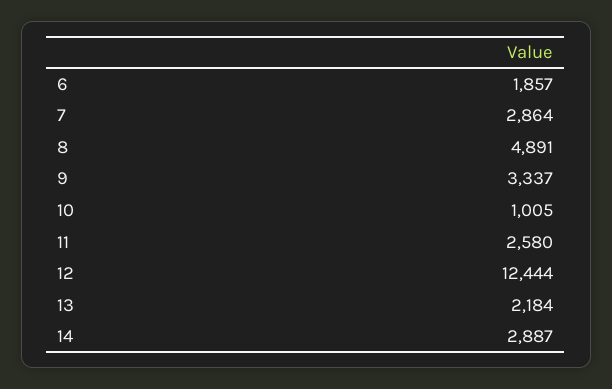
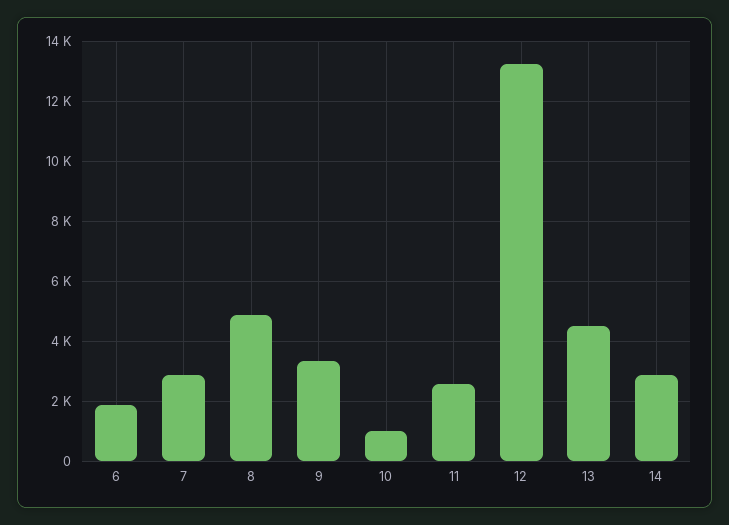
  {
    "6": 1857,
    "7": 2864,
    "8": 4891,
    "9": 3337,
    "10": 1005,
    "11": 2580,
-   "12": 12444,
+   "12": 13250,
-   "13": 2184,
+   "13": 4500,
    "14": 2887
  }

